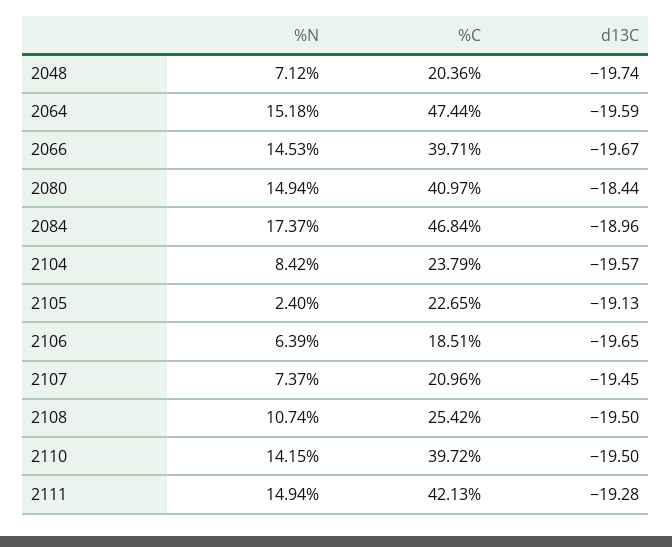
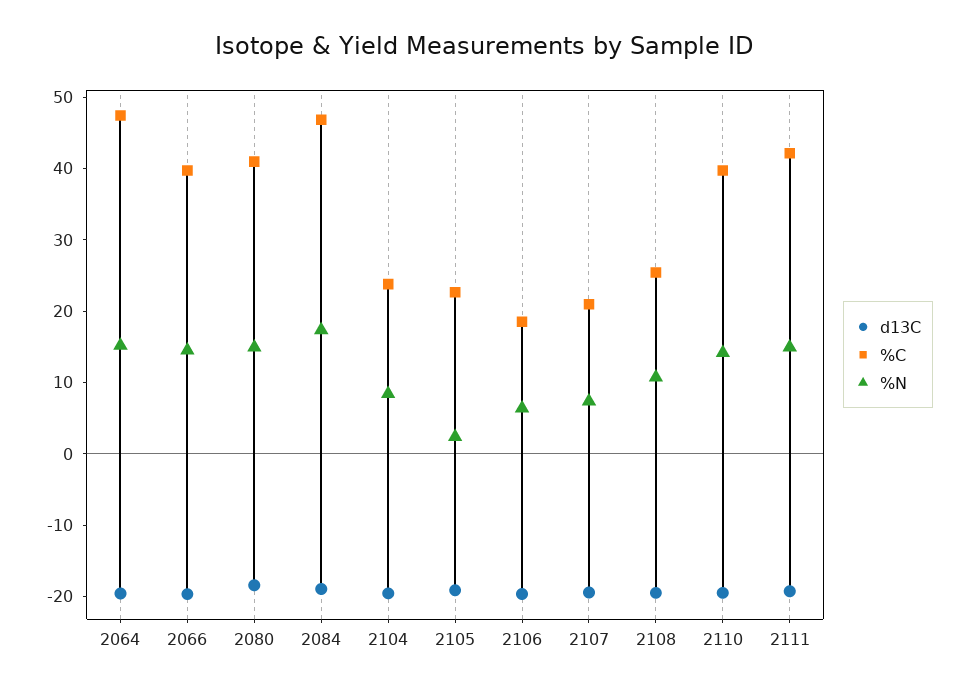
  {
    "%N": {
-     "2048": 7.12,
      "2064": 15.18,
      "2066": 14.53,
      "2080": 14.94,
      "2084": 17.37,
      "2104": 8.42,
      "2105": 2.4,
      "2106": 6.39,
      "2107": 7.37,
      "2108": 10.74,
      "2110": 14.15,
      "2111": 14.94
    },
    "%C": {
-     "2048": 20.36,
      "2064": 47.44,
      "2066": 39.71,
      "2080": 40.97,
      "2084": 46.84,
      "2104": 23.79,
      "2105": 22.65,
      "2106": 18.51,
      "2107": 20.96,
      "2108": 25.42,
      "2110": 39.72,
      "2111": 42.13
    },
    "d13C": {
-     "2048": -19.74,
      "2064": -19.59,
      "2066": -19.67,
      "2080": -18.44,
      "2084": -18.96,
      "2104": -19.57,
      "2105": -19.13,
      "2106": -19.65,
      "2107": -19.45,
      "2108": -19.5,
      "2110": -19.5,
      "2111": -19.28
    }
  }

